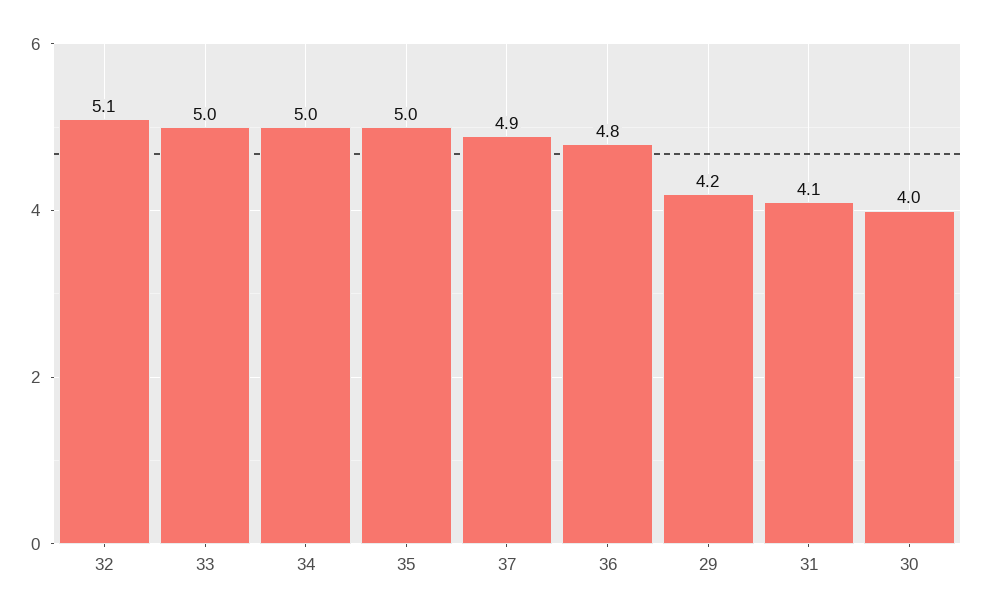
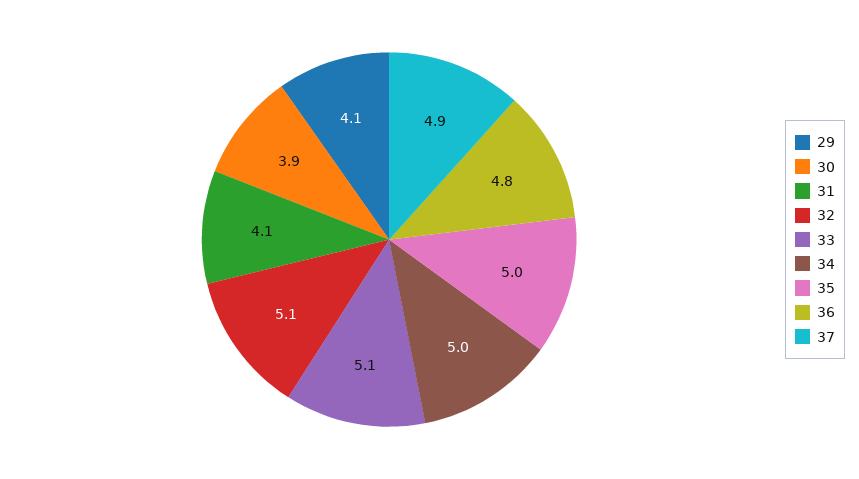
  {
    "32": 5.1,
-   "33": 5,
+   "33": 5.1,
    "34": 5,
    "35": 5,
    "37": 4.9,
    "36": 4.8,
-   "29": 4.2,
+   "29": 4.1,
    "31": 4.1,
-   "30": 4
+   "30": 3.9
  }

